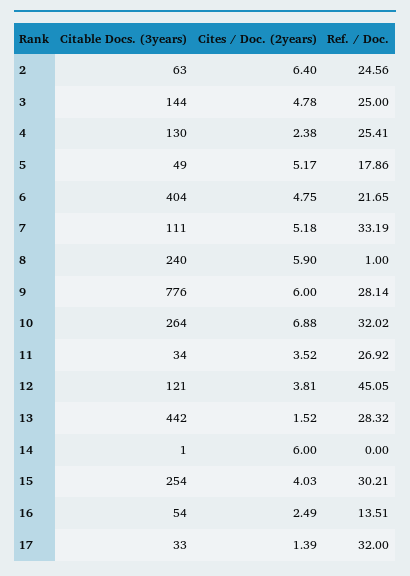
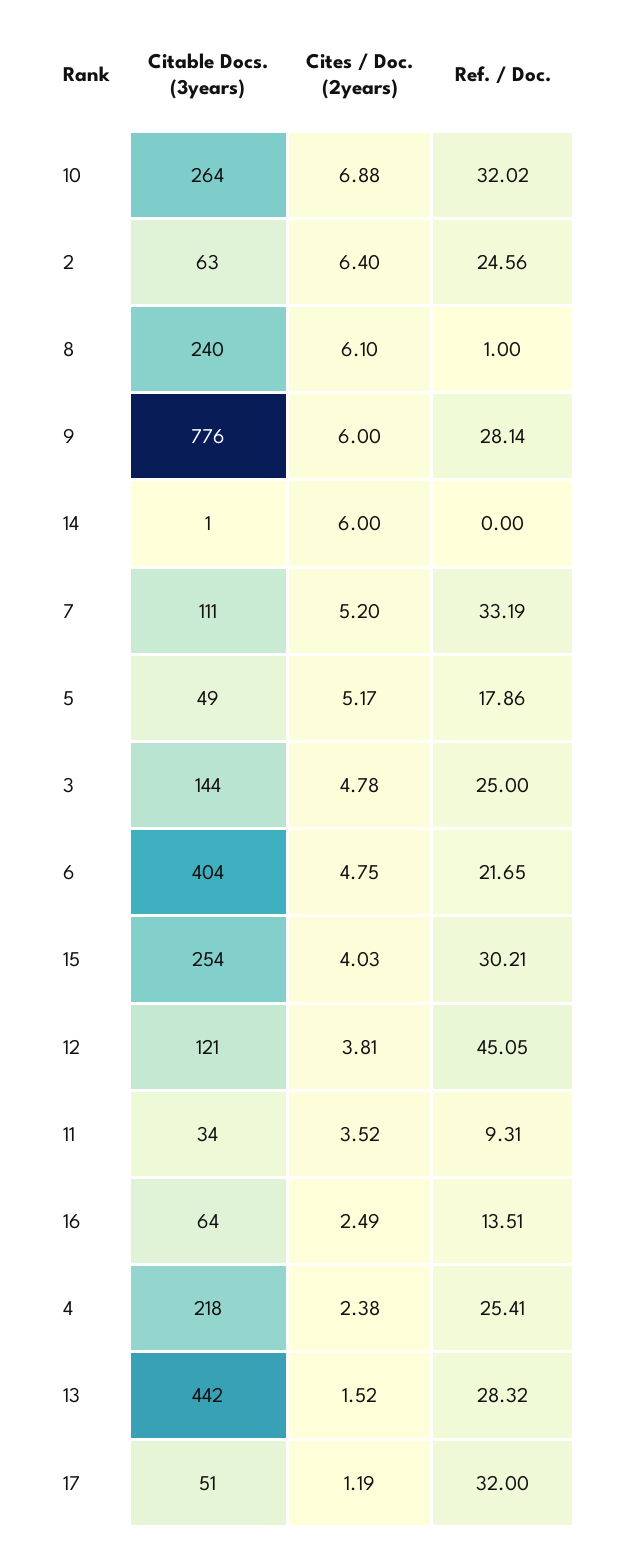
  {
    "Citable Docs. (3years)": {
      "2": 63,
      "3": 144,
-     "4": 130,
+     "4": 218,
      "5": 49,
      "6": 404,
      "7": 111,
      "8": 240,
      "9": 776,
      "10": 264,
      "11": 34,
      "12": 121,
      "13": 442,
      "14": 1,
      "15": 254,
-     "16": 54,
+     "16": 64,
-     "17": 33
+     "17": 51
    },
    "Cites / Doc. (2years)": {
      "2": 6.4,
      "3": 4.78,
      "4": 2.38,
      "5": 5.17,
      "6": 4.75,
-     "7": 5.18,
+     "7": 5.2,
-     "8": 5.9,
+     "8": 6.1,
      "9": 6,
      "10": 6.88,
      "11": 3.52,
      "12": 3.81,
      "13": 1.52,
      "14": 6,
      "15": 4.03,
      "16": 2.49,
-     "17": 1.39
+     "17": 1.19
    },
    "Ref. / Doc.": {
      "2": 24.56,
      "3": 25,
      "4": 25.41,
      "5": 17.86,
      "6": 21.65,
      "7": 33.19,
      "8": 1,
      "9": 28.14,
      "10": 32.02,
-     "11": 26.92,
+     "11": 9.31,
      "12": 45.05,
      "13": 28.32,
      "14": 0,
      "15": 30.21,
      "16": 13.51,
      "17": 32
    }
  }

